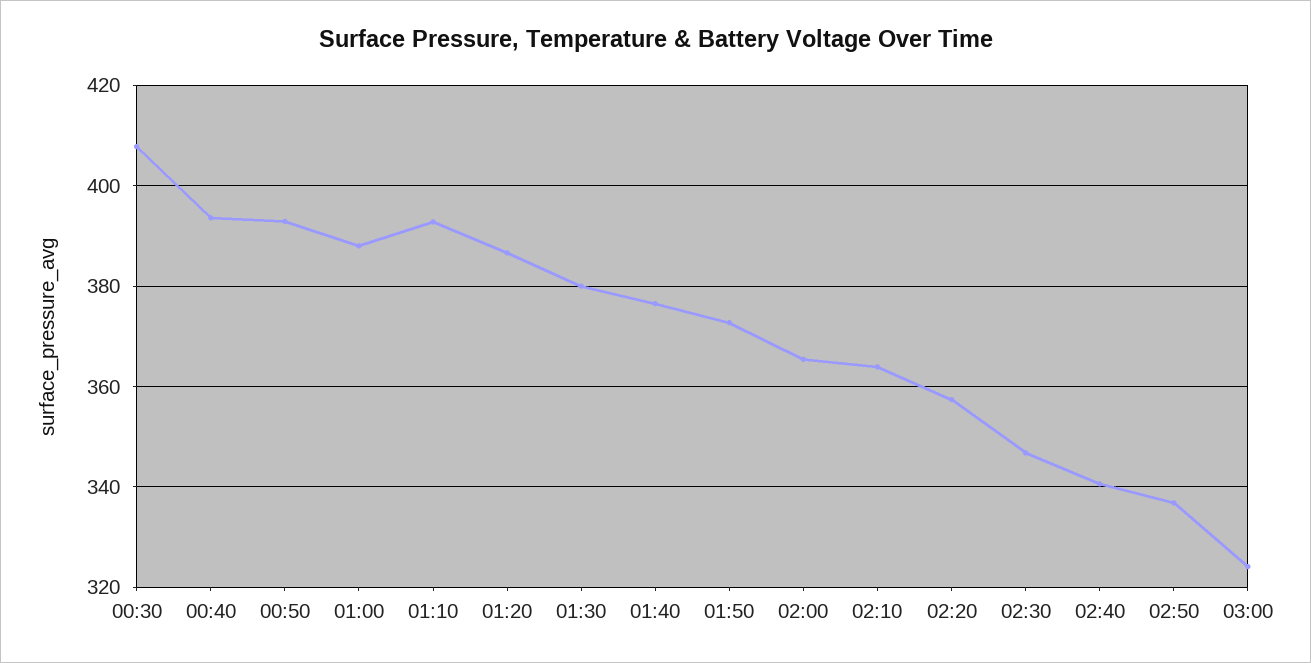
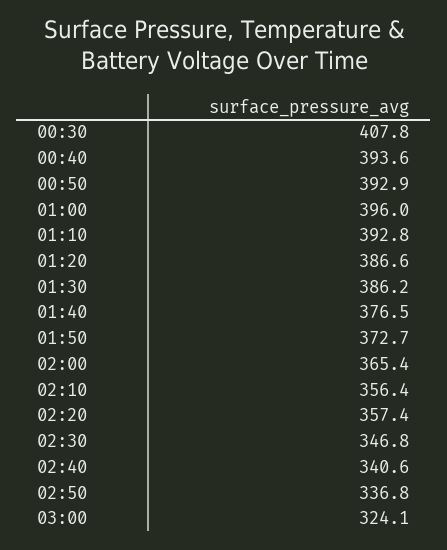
  {
    "00:30": 407.8,
    "00:40": 393.6,
    "00:50": 392.9,
-   "01:00": 388,
+   "01:00": 396,
    "01:10": 392.8,
    "01:20": 386.6,
-   "01:30": 380,
+   "01:30": 386.2,
    "01:40": 376.5,
    "01:50": 372.7,
    "02:00": 365.4,
-   "02:10": 364,
+   "02:10": 356.4,
    "02:20": 357.4,
    "02:30": 346.8,
    "02:40": 340.6,
    "02:50": 336.8,
    "03:00": 324.1
  }

